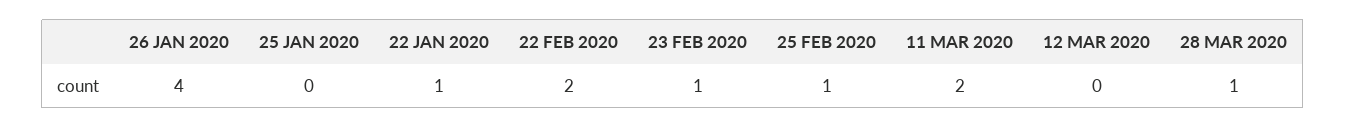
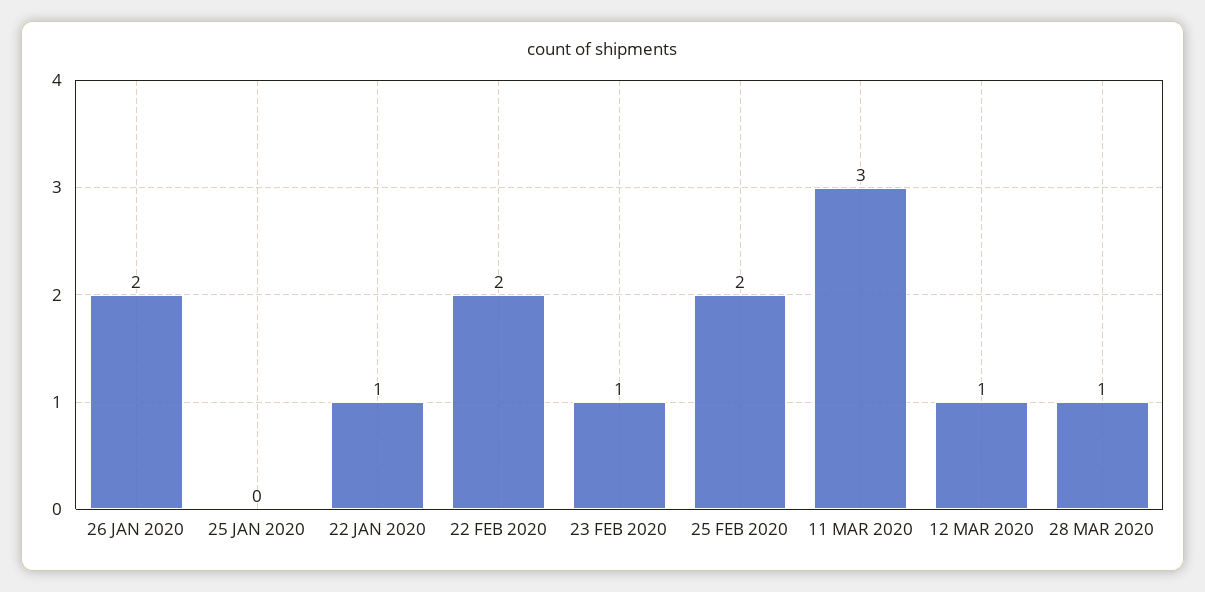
  {
-   "26 JAN 2020": 4,
+   "26 JAN 2020": 2,
    "25 JAN 2020": 0,
    "22 JAN 2020": 1,
    "22 FEB 2020": 2,
    "23 FEB 2020": 1,
-   "25 FEB 2020": 1,
+   "25 FEB 2020": 2,
-   "11 MAR 2020": 2,
+   "11 MAR 2020": 3,
-   "12 MAR 2020": 0,
+   "12 MAR 2020": 1,
    "28 MAR 2020": 1
  }

